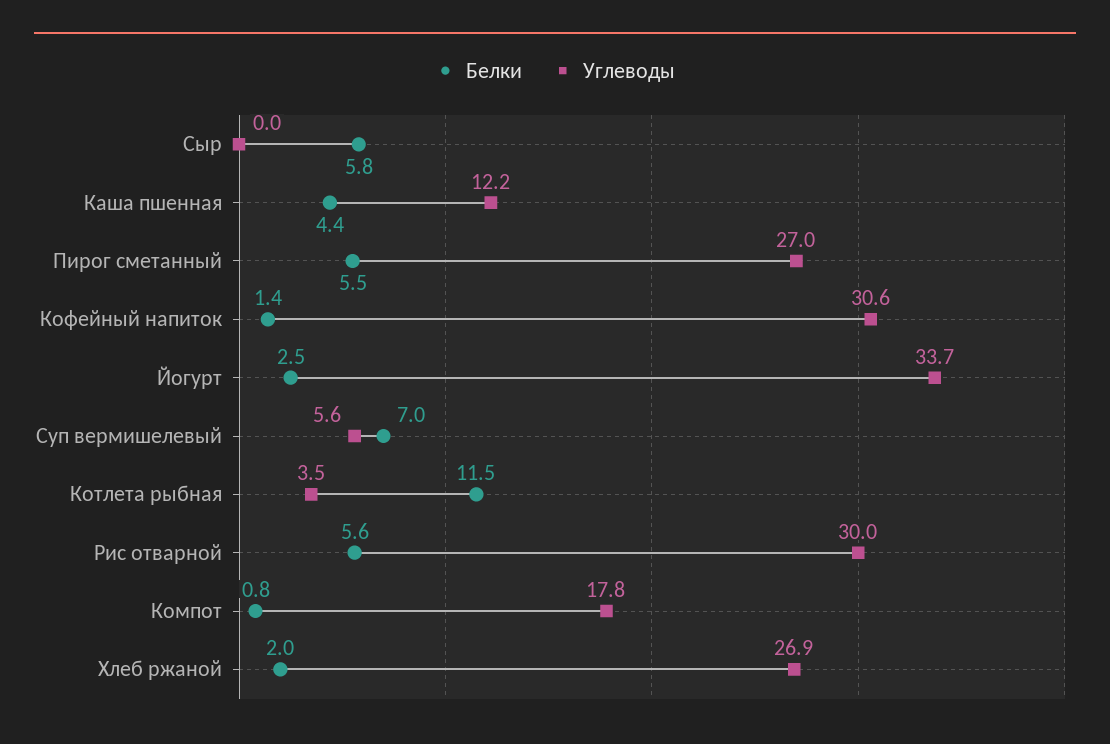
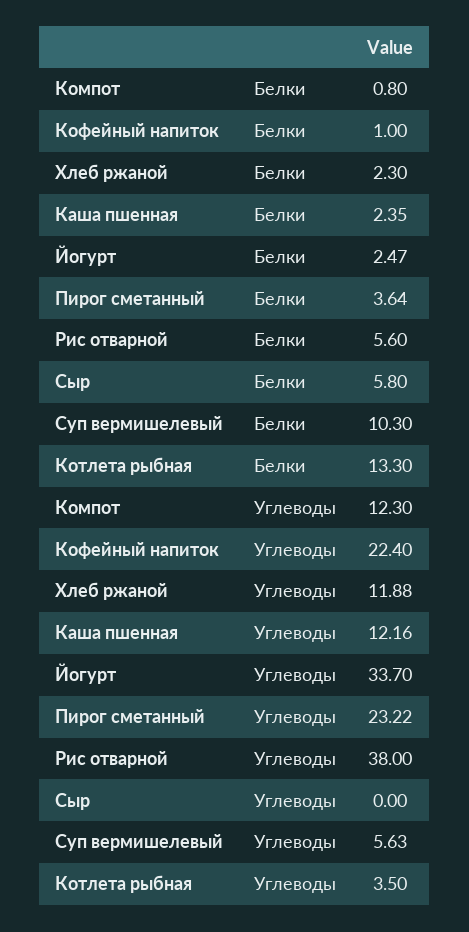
  {
    "Белки": {
      "Сыр": 5.8,
-     "Каша пшенная": 4.4,
+     "Каша пшенная": 2.35,
-     "Пирог сметанный": 5.5,
+     "Пирог сметанный": 3.64,
-     "Кофейный напиток": 1.4,
+     "Кофейный напиток": 1,
      "Йогурт": 2.47,
-     "Суп вермишелевый": 7,
+     "Суп вермишелевый": 10.3,
-     "Котлета рыбная": 11.5,
+     "Котлета рыбная": 13.3,
      "Рис отварной": 5.6,
      "Компот": 0.8,
-     "Хлеб ржаной": 2
+     "Хлеб ржаной": 2.3
    },
    "Углеводы": {
      "Сыр": 0,
      "Каша пшенная": 12.16,
-     "Пирог сметанный": 27,
+     "Пирог сметанный": 23.22,
-     "Кофейный напиток": 30.6,
+     "Кофейный напиток": 22.4,
      "Йогурт": 33.7,
      "Суп вермишелевый": 5.63,
      "Котлета рыбная": 3.5,
-     "Рис отварной": 30,
+     "Рис отварной": 38,
-     "Компот": 17.8,
+     "Компот": 12.3,
-     "Хлеб ржаной": 26.9
+     "Хлеб ржаной": 11.88
    }
  }

